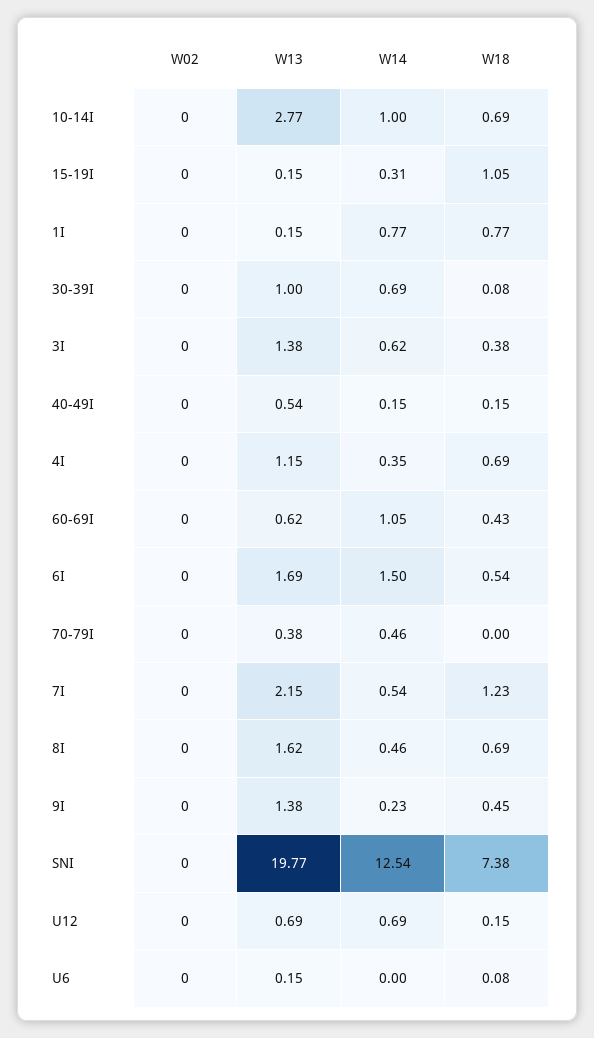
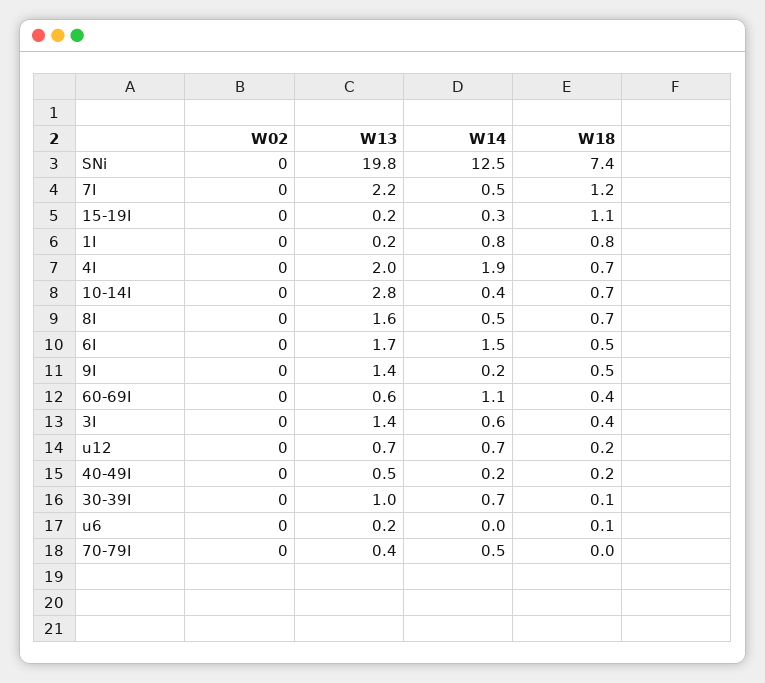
  {
    "W02": {
      "10-14I": 0,
      "15-19I": 0,
      "1I": 0,
      "30-39I": 0,
      "3I": 0,
      "40-49I": 0,
      "4I": 0,
      "60-69I": 0,
      "6I": 0,
      "70-79I": 0,
      "7I": 0,
      "8I": 0,
      "9I": 0,
      "SNI": 0,
      "U12": 0,
      "U6": 0
    },
    "W13": {
      "10-14I": 2.77,
      "15-19I": 0.15,
      "1I": 0.15,
      "30-39I": 1,
      "3I": 1.38,
      "40-49I": 0.54,
-     "4I": 1.15,
+     "4I": 2,
      "60-69I": 0.62,
      "6I": 1.69,
      "70-79I": 0.38,
      "7I": 2.15,
      "8I": 1.62,
      "9I": 1.38,
      "SNI": 19.77,
      "U12": 0.69,
      "U6": 0.15
    },
    "W14": {
-     "10-14I": 1,
+     "10-14I": 0.4,
      "15-19I": 0.31,
      "1I": 0.77,
      "30-39I": 0.69,
      "3I": 0.62,
      "40-49I": 0.15,
-     "4I": 0.35,
+     "4I": 1.9,
      "60-69I": 1.05,
      "6I": 1.5,
      "70-79I": 0.46,
      "7I": 0.54,
      "8I": 0.46,
      "9I": 0.23,
      "SNI": 12.54,
      "U12": 0.69,
      "U6": 0
    },
    "W18": {
      "10-14I": 0.69,
      "15-19I": 1.05,
      "1I": 0.77,
      "30-39I": 0.08,
      "3I": 0.38,
      "40-49I": 0.15,
      "4I": 0.69,
      "60-69I": 0.43,
      "6I": 0.54,
      "70-79I": 0,
      "7I": 1.23,
      "8I": 0.69,
      "9I": 0.45,
      "SNI": 7.38,
      "U12": 0.15,
      "U6": 0.08
    }
  }

